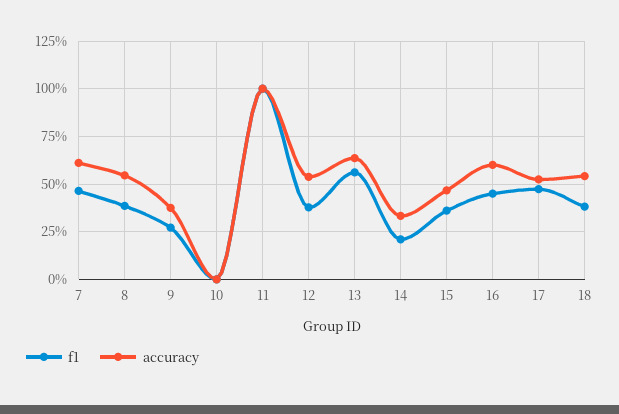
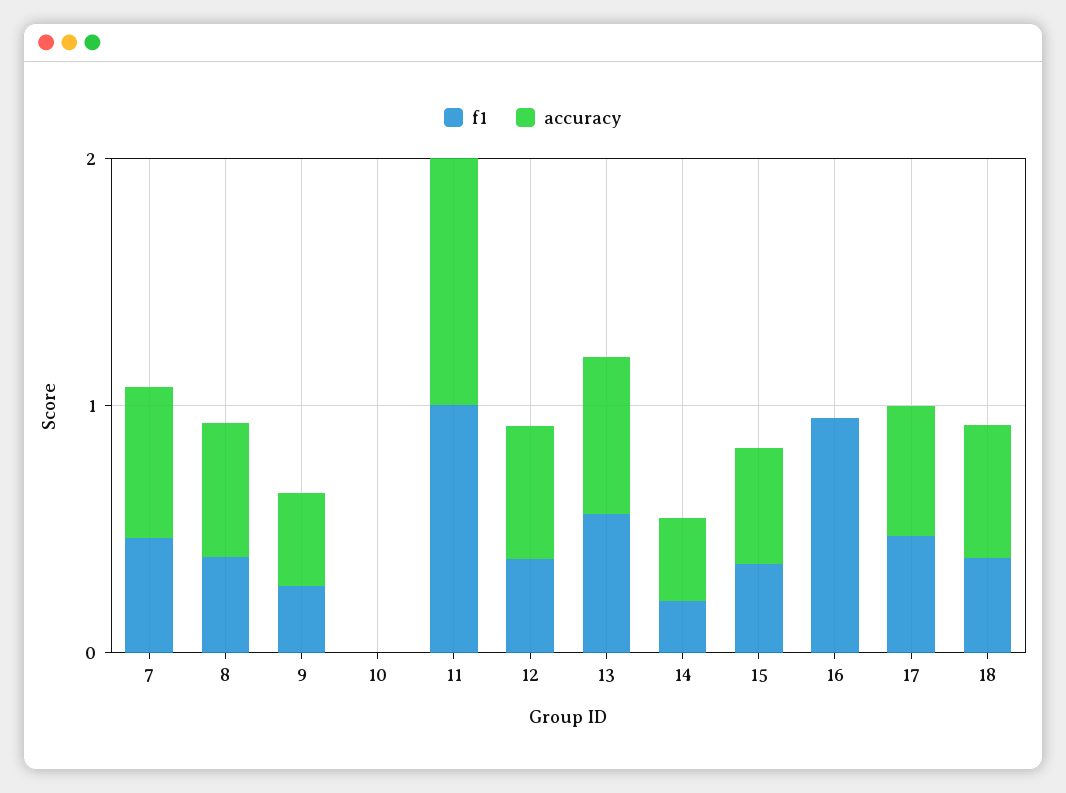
  {
    "f1": {
      "7": 0.45,
      "8": 0.4,
      "9": 0.25,
      "10": 0,
      "11": 1,
      "12": 0.4,
      "13": 0.55,
      "14": 0.2,
      "15": 0.35,
-     "16": 0.45,
+     "16": 1,
      "17": 0.45,
      "18": 0.4
    },
    "accuracy": {
      "7": 0.6,
      "8": 0.55,
      "9": 0.4,
      "10": 0,
      "11": 1,
      "12": 0.55,
      "13": 0.65,
      "14": 0.35,
      "15": 0.45,
-     "16": 0.6,
+     "16": 0,
      "17": 0.5,
      "18": 0.55
    }
  }

